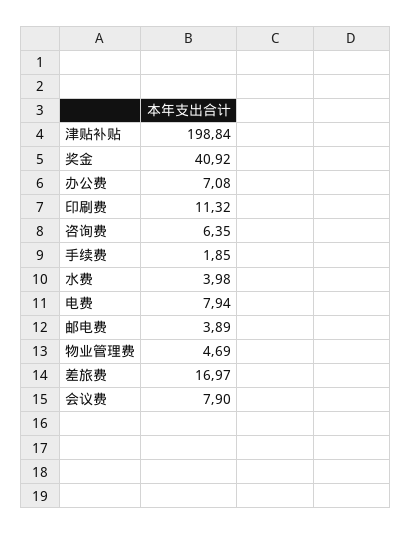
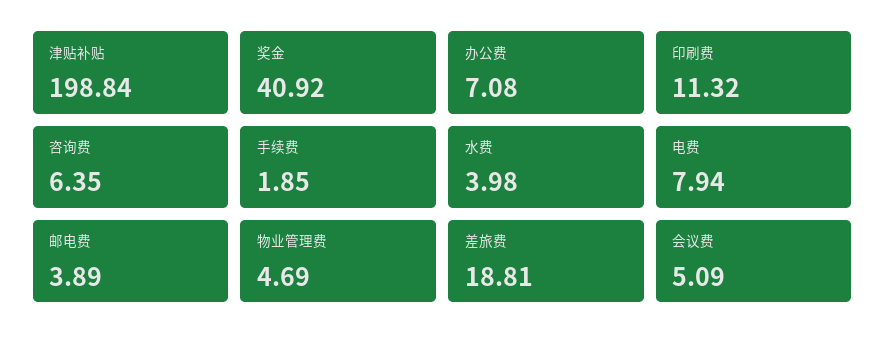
  {
    "津贴补贴": 198.84,
    "奖金": 40.92,
    "办公费": 7.08,
    "印刷费": 11.32,
    "咨询费": 6.35,
    "手续费": 1.85,
    "水费": 3.98,
    "电费": 7.94,
    "邮电费": 3.89,
    "物业管理费": 4.69,
-   "差旅费": 16.97,
+   "差旅费": 18.81,
-   "会议费": 7.9
+   "会议费": 5.09
  }

